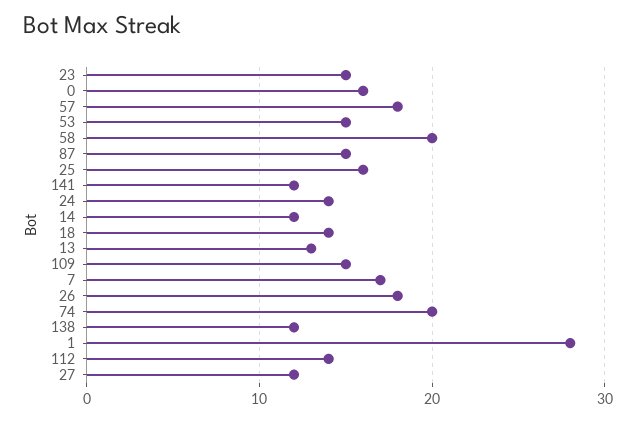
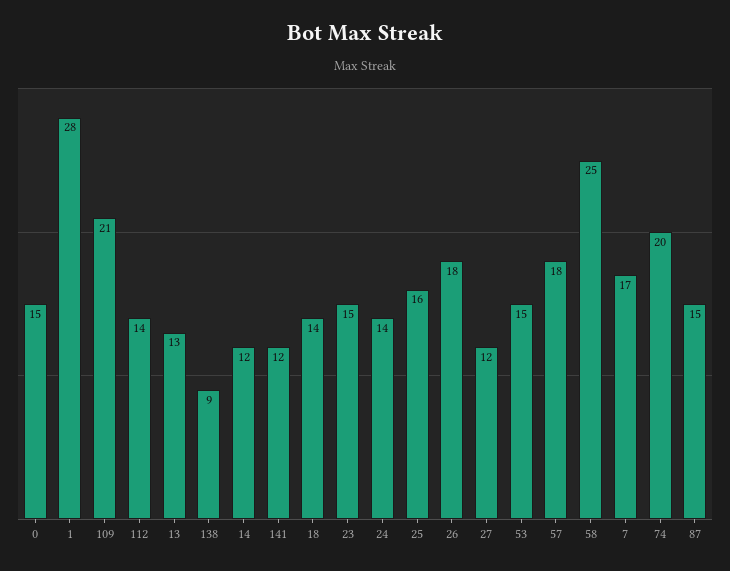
  {
    "23": 15,
-   "0": 16,
+   "0": 15,
    "57": 18,
    "53": 15,
-   "58": 20,
+   "58": 25,
    "87": 15,
    "25": 16,
    "141": 12,
    "24": 14,
    "14": 12,
    "18": 14,
    "13": 13,
-   "109": 15,
+   "109": 21,
    "7": 17,
    "26": 18,
    "74": 20,
-   "138": 12,
+   "138": 9,
    "1": 28,
    "112": 14,
    "27": 12
  }

